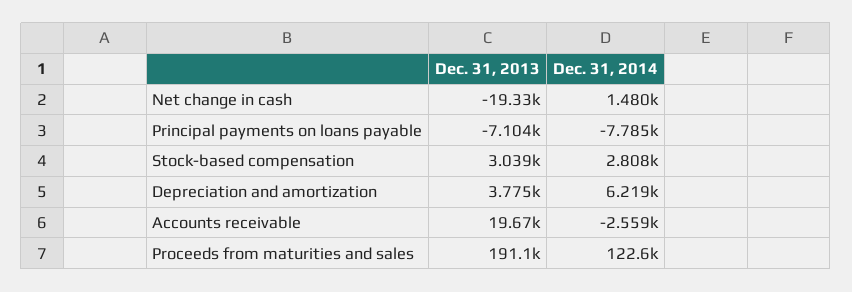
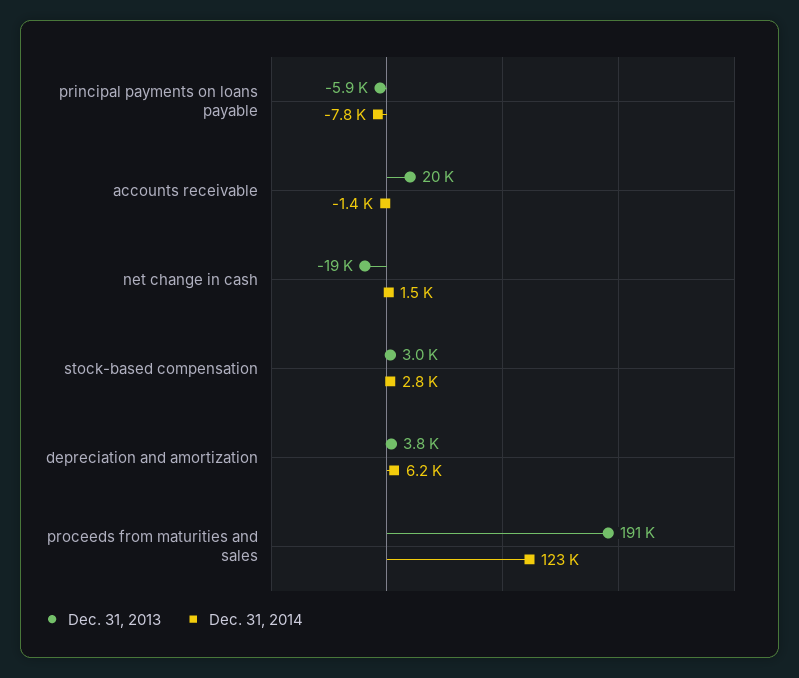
  {
    "Dec. 31, 2013": {
      "Net change in cash": -19330,
-     "Principal payments on loans payable": -7104,
+     "Principal payments on loans payable": -5900,
      "Stock-based compensation": 3039,
      "Depreciation and amortization": 3775,
      "Accounts receivable": 19670,
      "Proceeds from maturities and sales": 191100
    },
    "Dec. 31, 2014": {
      "Net change in cash": 1480,
      "Principal payments on loans payable": -7785,
      "Stock-based compensation": 2808,
      "Depreciation and amortization": 6219,
-     "Accounts receivable": -2559,
+     "Accounts receivable": -1400,
      "Proceeds from maturities and sales": 122600
    }
  }

